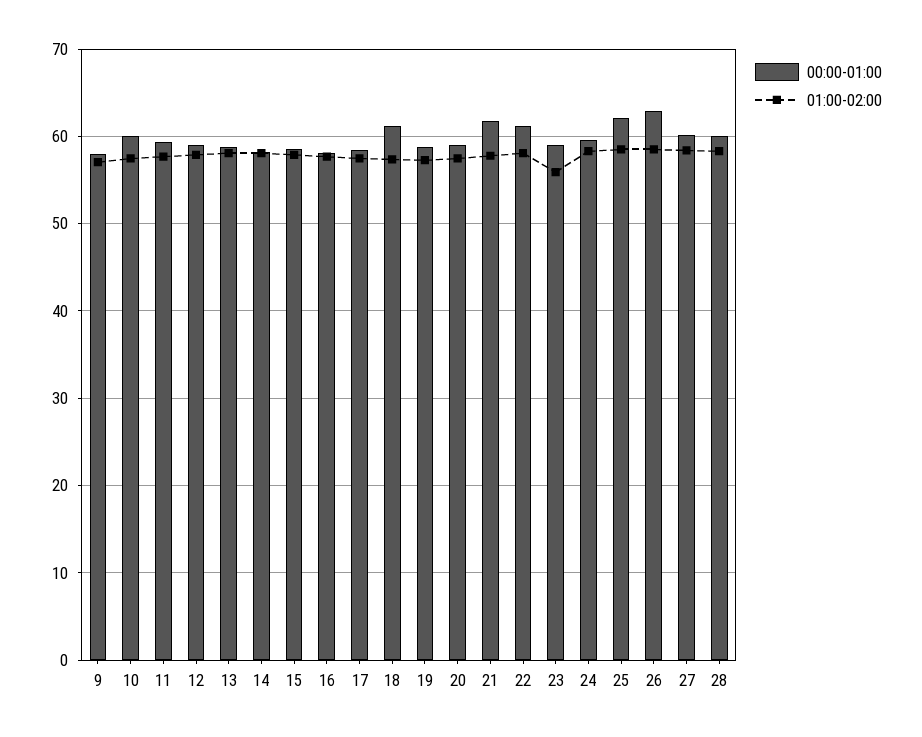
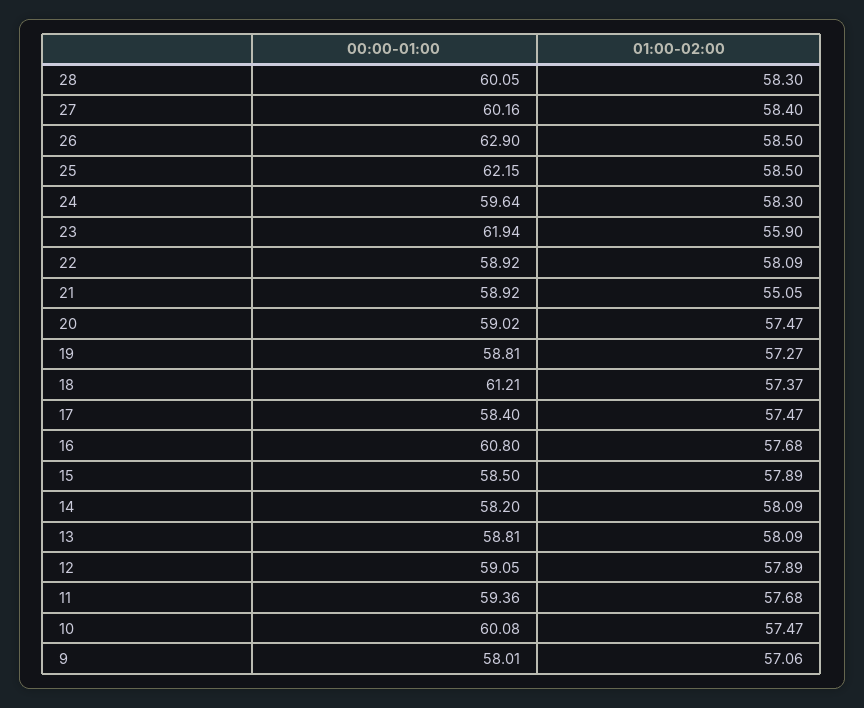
  {
    "00:00-01:00": {
      "9": 58.01,
      "10": 60.08,
      "11": 59.36,
      "12": 59.05,
      "13": 58.81,
      "14": 58.2,
      "15": 58.5,
-     "16": 58,
+     "16": 60.8,
      "17": 58.4,
      "18": 61.21,
      "19": 58.81,
      "20": 59.02,
-     "21": 62,
+     "21": 58.92,
-     "22": 61,
+     "22": 58.92,
-     "23": 59,
+     "23": 61.94,
      "24": 59.64,
      "25": 62.15,
      "26": 62.9,
      "27": 60.16,
      "28": 60.05
    },
    "01:00-02:00": {
      "9": 57.06,
      "10": 57.47,
      "11": 57.68,
      "12": 57.89,
      "13": 58.09,
      "14": 58.09,
      "15": 57.89,
      "16": 57.68,
      "17": 57.47,
      "18": 57.37,
      "19": 57.27,
      "20": 57.47,
-     "21": 58,
+     "21": 55.05,
      "22": 58.09,
      "23": 55.9,
      "24": 58.3,
      "25": 58.5,
      "26": 58.5,
      "27": 58.4,
      "28": 58.3
    }
  }

